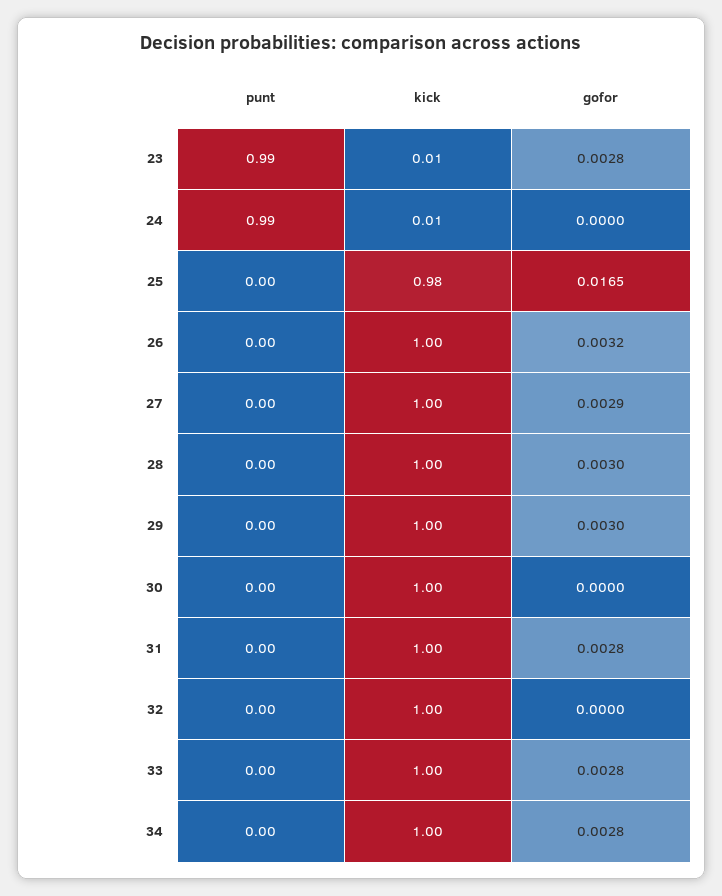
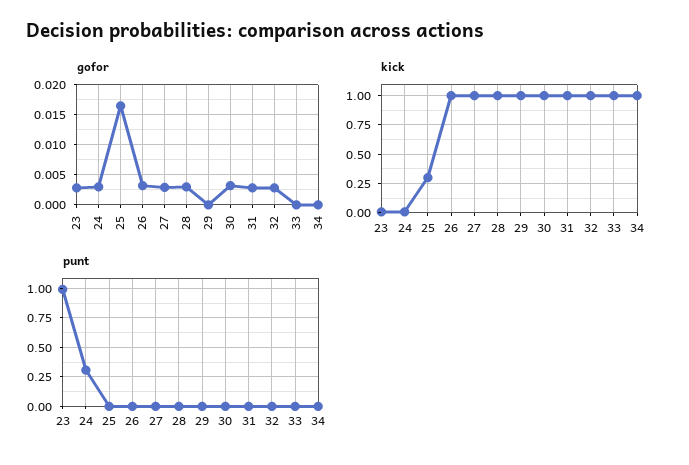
  {
    "punt": {
      "23": 0.99,
-     "24": 0.99,
+     "24": 0.25,
      "25": 0,
      "26": 0,
      "27": 0,
      "28": 0,
      "29": 0,
      "30": 0,
      "31": 0,
      "32": 0,
      "33": 0,
      "34": 0
    },
    "kick": {
      "23": 0.01,
      "24": 0.01,
-     "25": 0.98,
+     "25": 0.25,
      "26": 1,
      "27": 1,
      "28": 1,
      "29": 1,
      "30": 1,
      "31": 1,
      "32": 1,
      "33": 1,
      "34": 1
    },
    "gofor": {
      "23": 0.0028,
-     "24": 0,
+     "24": 0.003,
      "25": 0.0165,
      "26": 0.0032,
      "27": 0.0029,
      "28": 0.003,
-     "29": 0.003,
+     "29": 0,
-     "30": 0,
+     "30": 0.003,
      "31": 0.0028,
-     "32": 0,
+     "32": 0.003,
-     "33": 0.0028,
+     "33": 0,
-     "34": 0.0028
+     "34": 0
    }
  }

